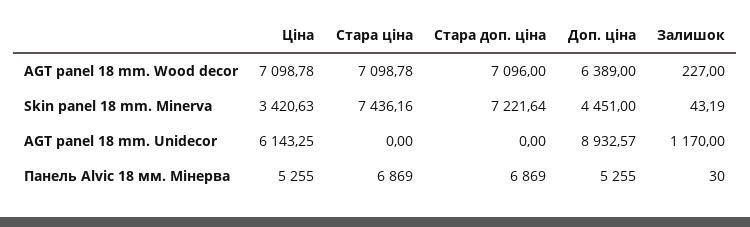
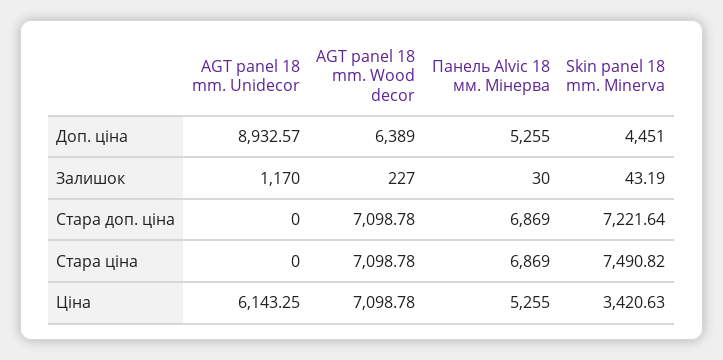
  {
    "Ціна": {
      "AGT panel 18 mm. Wood decor": 7098.78,
      "Skin panel 18 mm. Minerva": 3420.63,
      "AGT panel 18 mm. Unidecor": 6143.25,
      "Панель Alvic 18 мм. Мінерва": 5255
    },
    "Стара ціна": {
      "AGT panel 18 mm. Wood decor": 7098.78,
-     "Skin panel 18 mm. Minerva": 7436.16,
+     "Skin panel 18 mm. Minerva": 7490.82,
      "AGT panel 18 mm. Unidecor": 0,
      "Панель Alvic 18 мм. Мінерва": 6869
    },
    "Стара доп. ціна": {
-     "AGT panel 18 mm. Wood decor": 7096,
+     "AGT panel 18 mm. Wood decor": 7098.78,
      "Skin panel 18 mm. Minerva": 7221.64,
      "AGT panel 18 mm. Unidecor": 0,
      "Панель Alvic 18 мм. Мінерва": 6869
    },
    "Доп. ціна": {
      "AGT panel 18 mm. Wood decor": 6389,
      "Skin panel 18 mm. Minerva": 4451,
      "AGT panel 18 mm. Unidecor": 8932.57,
      "Панель Alvic 18 мм. Мінерва": 5255
    },
    "Залишок": {
      "AGT panel 18 mm. Wood decor": 227,
      "Skin panel 18 mm. Minerva": 43.19,
      "AGT panel 18 mm. Unidecor": 1170,
      "Панель Alvic 18 мм. Мінерва": 30
    }
  }

